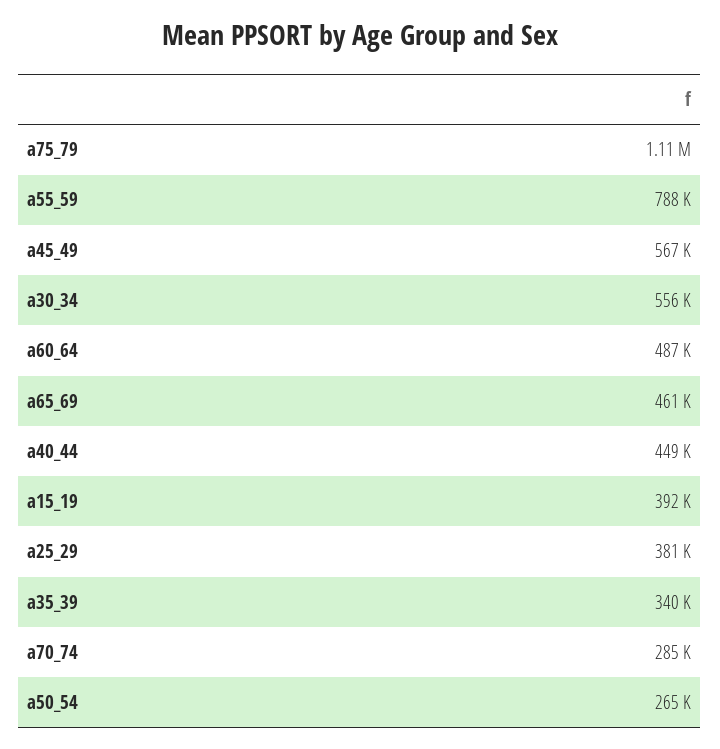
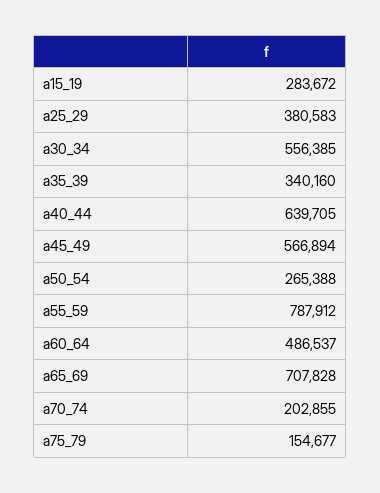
  {
-   "a75_79": 1110000,
+   "a75_79": 154677,
    "a55_59": 787912,
    "a45_49": 566894,
    "a30_34": 556385,
    "a60_64": 486537,
-   "a65_69": 461000,
+   "a65_69": 707828,
-   "a40_44": 449000,
+   "a40_44": 639705,
-   "a15_19": 392000,
+   "a15_19": 283672,
    "a25_29": 380583,
    "a35_39": 340160,
-   "a70_74": 285000,
+   "a70_74": 202855,
    "a50_54": 265388
  }

